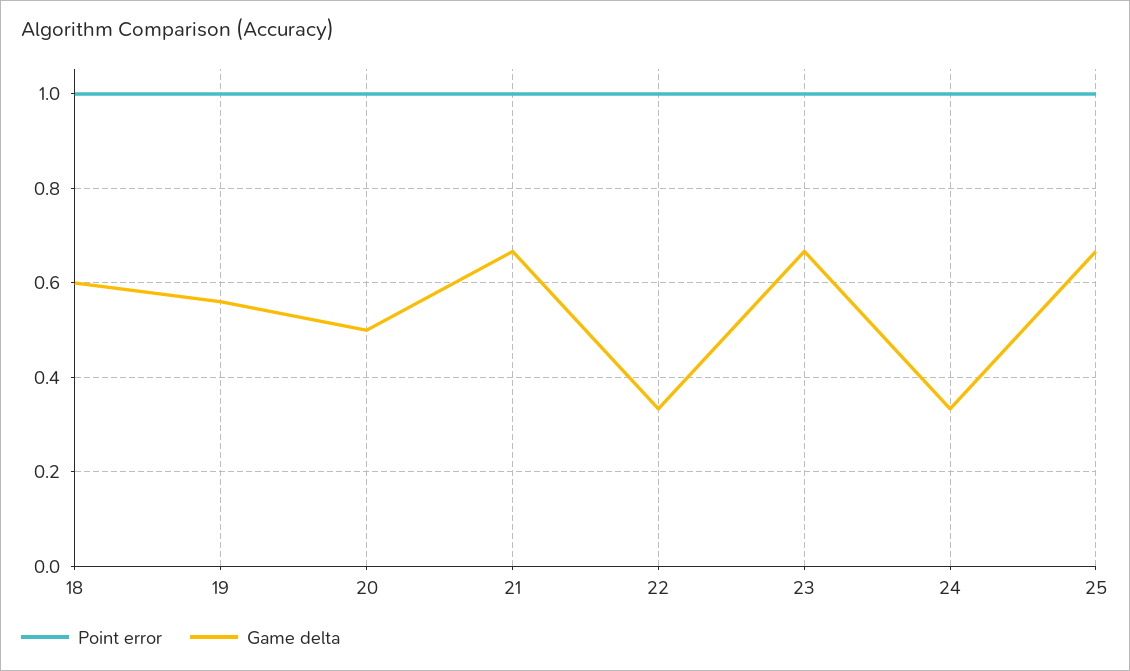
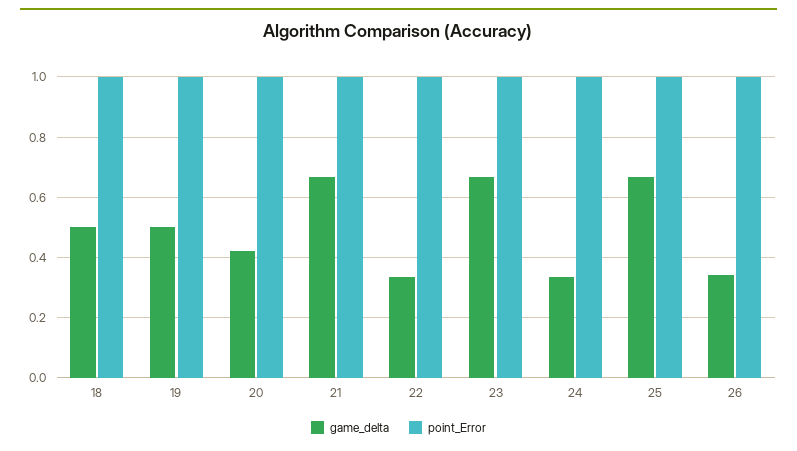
  {
    "Point error": {
      "18": 1,
      "19": 1,
      "20": 1,
      "21": 1,
      "22": 1,
      "23": 1,
      "24": 1,
-     "25": 1
+     "25": 1,
+     "26": 1
    },
    "Game delta": {
-     "18": 0.6,
+     "18": 0.5,
-     "19": 0.56,
+     "19": 0.5,
-     "20": 0.5,
+     "20": 0.42,
      "21": 0.66,
      "22": 0.34,
      "23": 0.66,
      "24": 0.34,
-     "25": 0.66
+     "25": 0.66,
+     "26": 0.34
    }
  }

